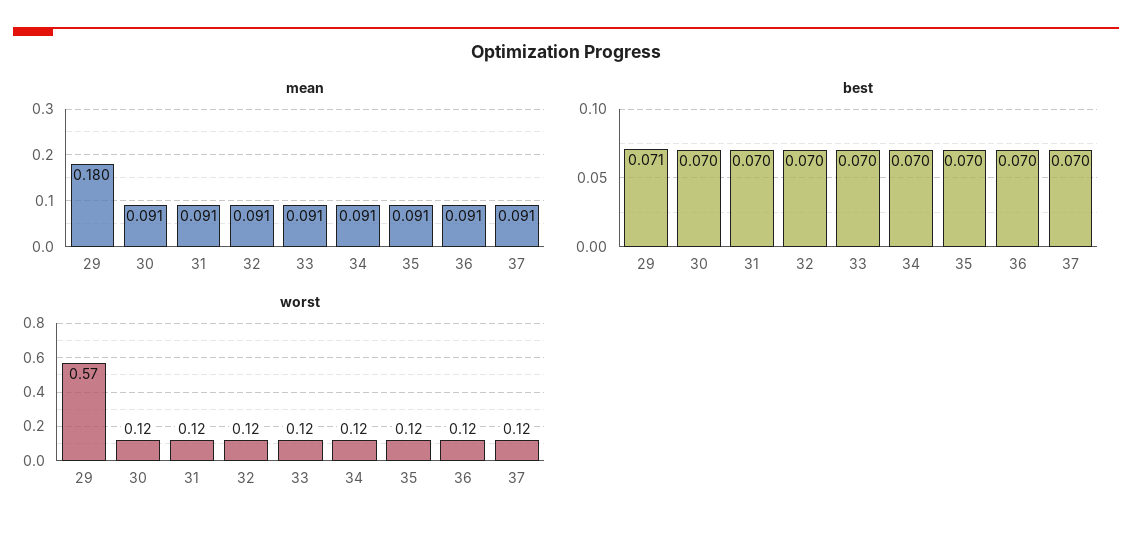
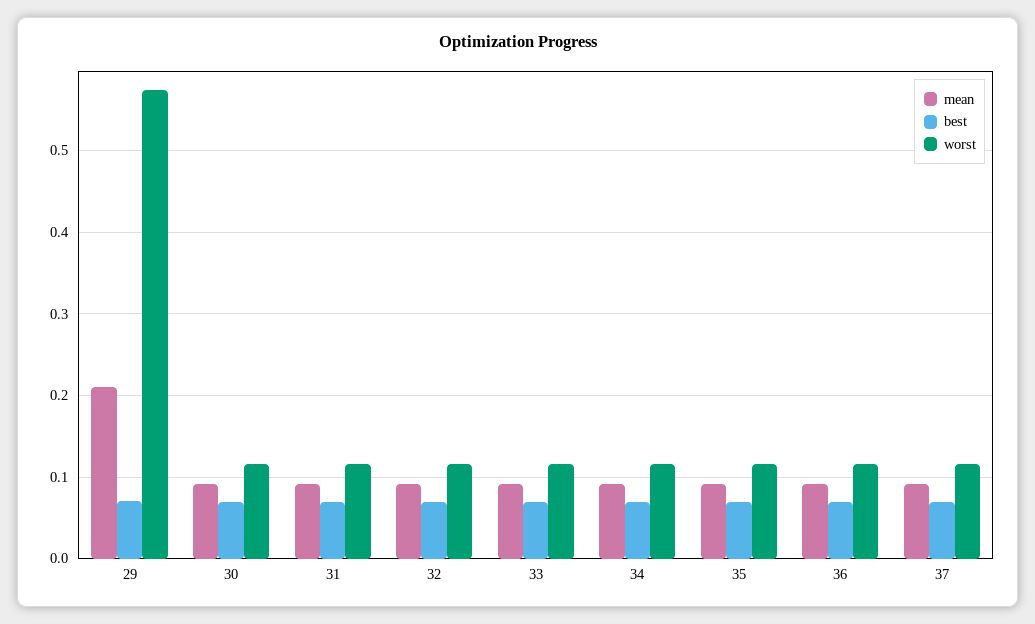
  {
    "mean": {
-     "29": 0.18,
+     "29": 0.21,
      "30": 0.091,
      "31": 0.091,
      "32": 0.091,
      "33": 0.091,
      "34": 0.091,
      "35": 0.091,
      "36": 0.091,
      "37": 0.091
    },
    "best": {
      "29": 0.071,
      "30": 0.07,
      "31": 0.07,
      "32": 0.07,
      "33": 0.07,
      "34": 0.07,
      "35": 0.07,
      "36": 0.07,
      "37": 0.07
    },
    "worst": {
      "29": 0.57,
      "30": 0.12,
      "31": 0.12,
      "32": 0.12,
      "33": 0.12,
      "34": 0.12,
      "35": 0.12,
      "36": 0.12,
      "37": 0.12
    }
  }

